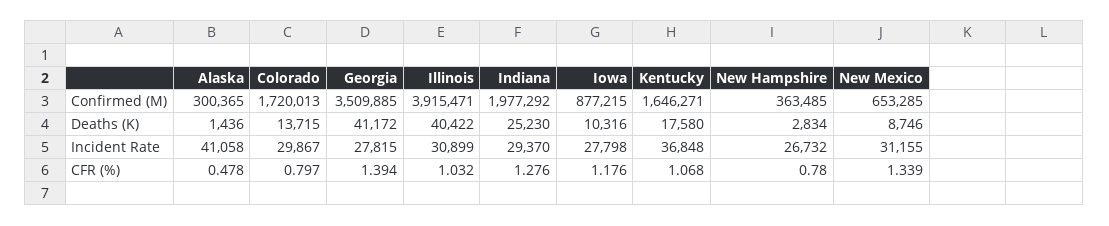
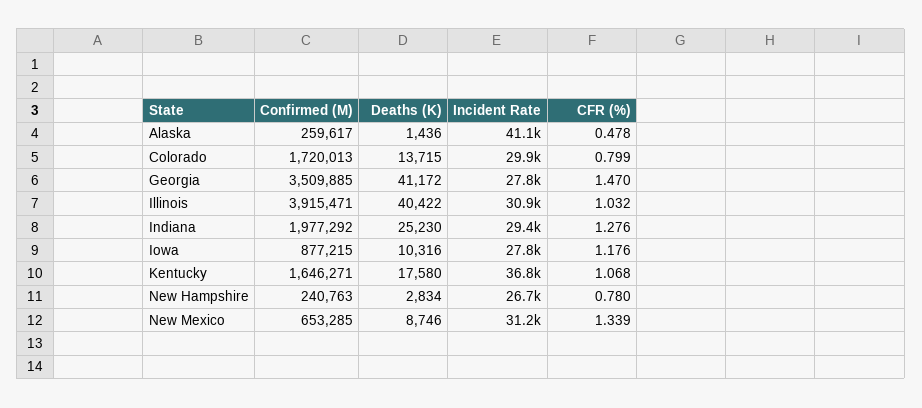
  {
    "Alaska": {
-     "Confirmed (M)": 300365,
+     "Confirmed (M)": 259617,
      "Deaths (K)": 1436,
      "Incident Rate": 41058,
      "CFR (%)": 0.478
    },
    "Colorado": {
      "Confirmed (M)": 1720013,
      "Deaths (K)": 13715,
      "Incident Rate": 29867,
-     "CFR (%)": 0.797
+     "CFR (%)": 0.799
    },
    "Georgia": {
      "Confirmed (M)": 3509885,
      "Deaths (K)": 41172,
      "Incident Rate": 27815,
-     "CFR (%)": 1.394
+     "CFR (%)": 1.47
    },
    "Illinois": {
      "Confirmed (M)": 3915471,
      "Deaths (K)": 40422,
      "Incident Rate": 30899,
      "CFR (%)": 1.032
    },
    "Indiana": {
      "Confirmed (M)": 1977292,
      "Deaths (K)": 25230,
      "Incident Rate": 29370,
      "CFR (%)": 1.276
    },
    "Iowa": {
      "Confirmed (M)": 877215,
      "Deaths (K)": 10316,
      "Incident Rate": 27798,
      "CFR (%)": 1.176
    },
    "Kentucky": {
      "Confirmed (M)": 1646271,
      "Deaths (K)": 17580,
      "Incident Rate": 36848,
      "CFR (%)": 1.068
    },
    "New Hampshire": {
-     "Confirmed (M)": 363485,
+     "Confirmed (M)": 240763,
      "Deaths (K)": 2834,
      "Incident Rate": 26732,
      "CFR (%)": 0.78
    },
    "New Mexico": {
      "Confirmed (M)": 653285,
      "Deaths (K)": 8746,
      "Incident Rate": 31155,
      "CFR (%)": 1.339
    }
  }

